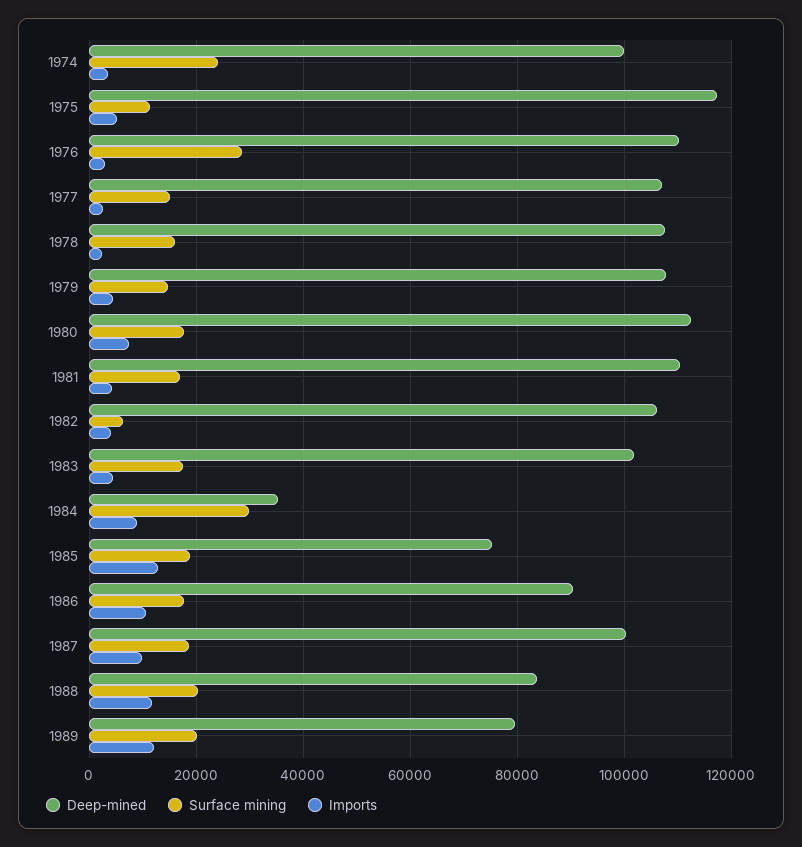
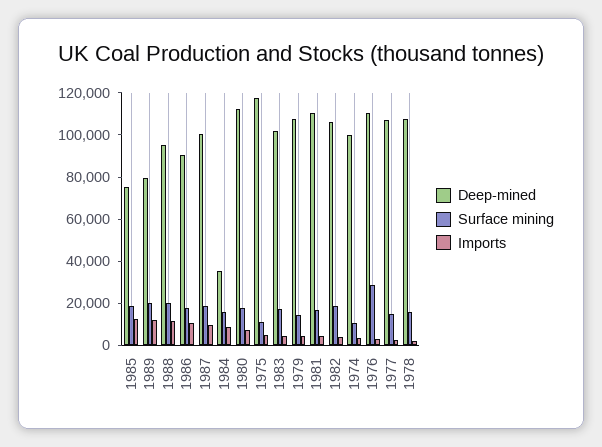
  {
    "Deep-mined": {
      "1974": 100000,
      "1975": 118000,
      "1976": 110000,
      "1977": 108000,
      "1978": 108000,
      "1979": 108000,
      "1980": 112000,
      "1981": 110000,
      "1982": 106000,
      "1983": 102000,
      "1984": 36000,
      "1985": 76000,
      "1986": 90000,
      "1987": 100000,
-     "1988": 84000,
+     "1988": 95000,
      "1989": 80000
    },
    "Surface mining": {
-     "1974": 24000,
+     "1974": 10000,
      "1975": 12000,
      "1976": 28000,
      "1977": 16000,
      "1978": 16000,
      "1979": 14000,
      "1980": 18000,
      "1981": 16000,
-     "1982": 6000,
+     "1982": 20000,
      "1983": 18000,
-     "1984": 30000,
+     "1984": 15000,
      "1985": 18000,
      "1986": 18000,
      "1987": 18000,
      "1988": 20000,
      "1989": 20000
    },
    "Imports": {
      "1974": 4000,
      "1975": 6000,
      "1976": 2000,
      "1977": 2000,
      "1978": 2000,
      "1979": 4000,
      "1980": 8000,
      "1981": 4000,
      "1982": 4000,
      "1983": 4000,
      "1984": 8000,
      "1985": 12000,
      "1986": 10000,
      "1987": 10000,
      "1988": 12000,
      "1989": 12000
    }
  }

